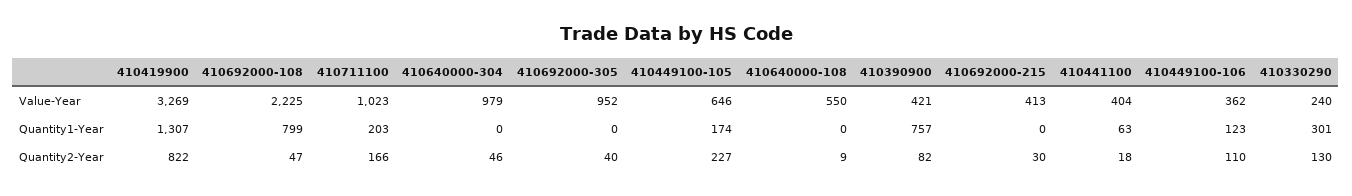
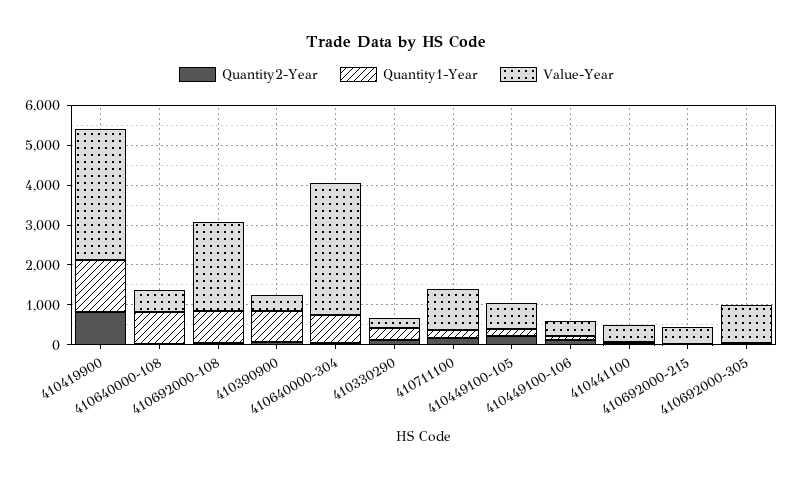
  {
    "Value-Year": {
      "410419900": 3269,
      "410692000-108": 2225,
      "410711100": 1023,
-     "410640000-304": 979,
+     "410640000-304": 3250,
      "410692000-305": 952,
      "410449100-105": 646,
      "410640000-108": 550,
      "410390900": 421,
      "410692000-215": 413,
      "410441100": 404,
      "410449100-106": 362,
      "410330290": 240
    },
    "Quantity1-Year": {
      "410419900": 1307,
      "410692000-108": 799,
      "410711100": 203,
-     "410640000-304": 0,
+     "410640000-304": 750,
      "410692000-305": 0,
      "410449100-105": 174,
-     "410640000-108": 0,
+     "410640000-108": 750,
      "410390900": 757,
      "410692000-215": 0,
      "410441100": 63,
      "410449100-106": 123,
      "410330290": 301
    },
    "Quantity2-Year": {
      "410419900": 822,
      "410692000-108": 47,
      "410711100": 166,
      "410640000-304": 46,
      "410692000-305": 40,
      "410449100-105": 227,
      "410640000-108": 9,
      "410390900": 82,
      "410692000-215": 30,
      "410441100": 18,
      "410449100-106": 110,
      "410330290": 130
    }
  }

